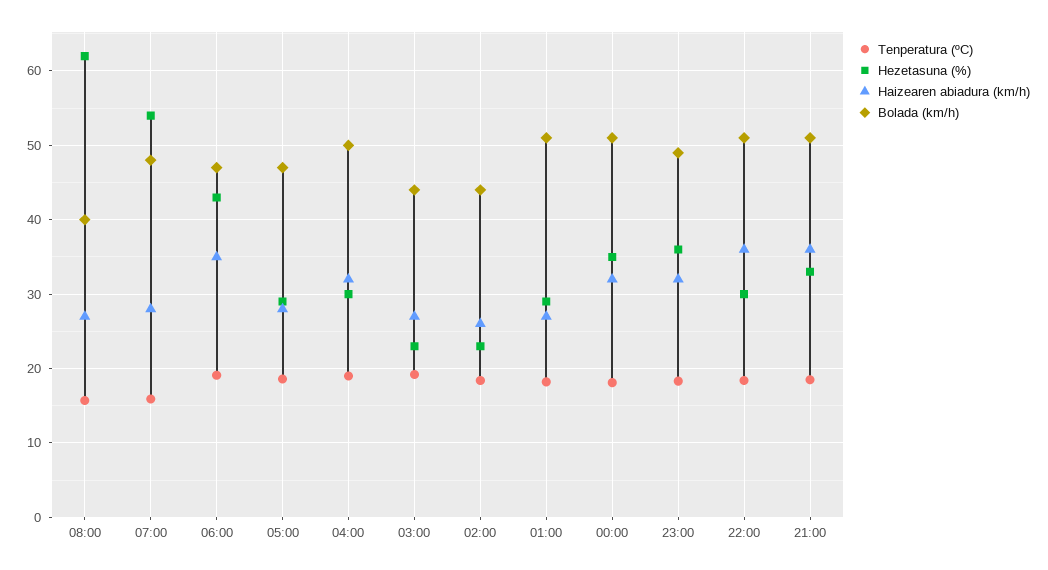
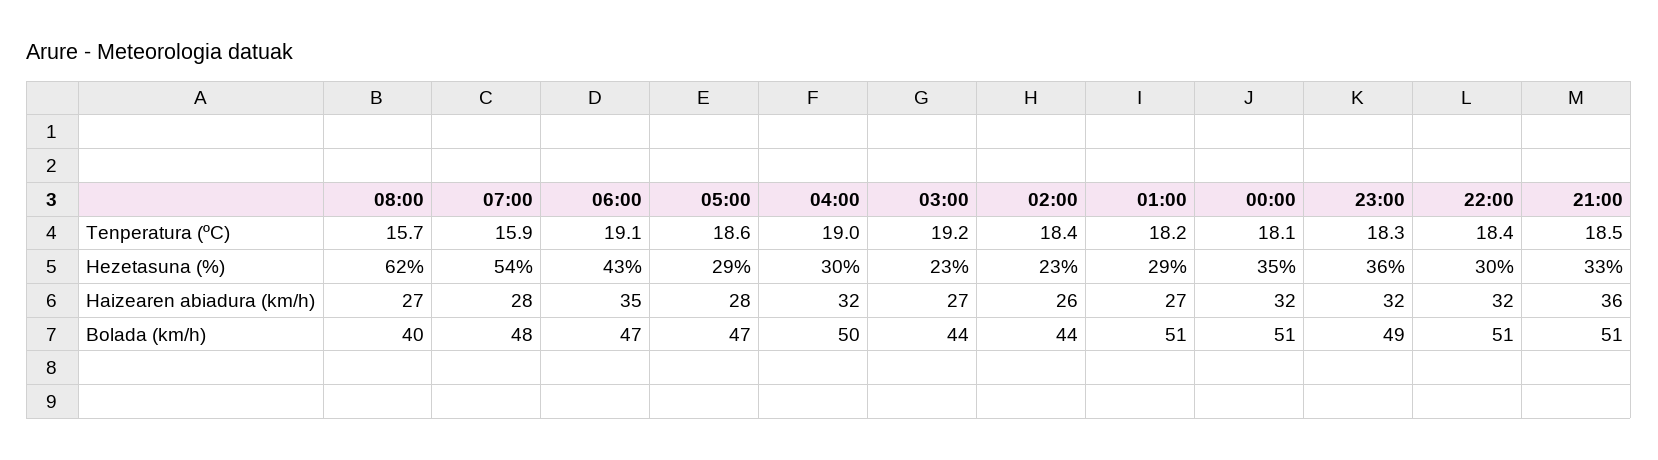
  {
    "Tenperatura (ºC)": {
      "08:00": 15.7,
      "07:00": 15.9,
      "06:00": 19.1,
      "05:00": 18.6,
      "04:00": 19,
      "03:00": 19.2,
      "02:00": 18.4,
      "01:00": 18.2,
      "00:00": 18.1,
      "23:00": 18.3,
      "22:00": 18.4,
      "21:00": 18.5
    },
    "Hezetasuna (%)": {
      "08:00": 62,
      "07:00": 54,
      "06:00": 43,
      "05:00": 29,
      "04:00": 30,
      "03:00": 23,
      "02:00": 23,
      "01:00": 29,
      "00:00": 35,
      "23:00": 36,
      "22:00": 30,
      "21:00": 33
    },
    "Haizearen abiadura (km/h)": {
      "08:00": 27,
      "07:00": 28,
      "06:00": 35,
      "05:00": 28,
      "04:00": 32,
      "03:00": 27,
      "02:00": 26,
      "01:00": 27,
      "00:00": 32,
      "23:00": 32,
-     "22:00": 36,
+     "22:00": 32,
      "21:00": 36
    },
    "Bolada (km/h)": {
      "08:00": 40,
      "07:00": 48,
      "06:00": 47,
      "05:00": 47,
      "04:00": 50,
      "03:00": 44,
      "02:00": 44,
      "01:00": 51,
      "00:00": 51,
      "23:00": 49,
      "22:00": 51,
      "21:00": 51
    }
  }

